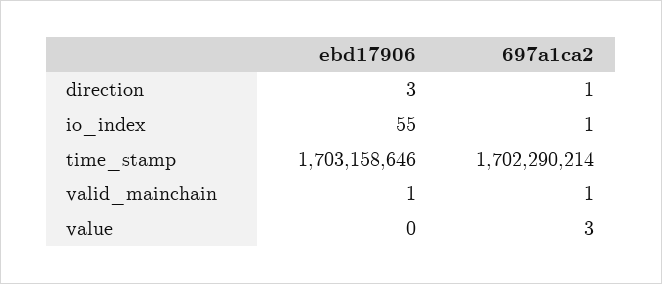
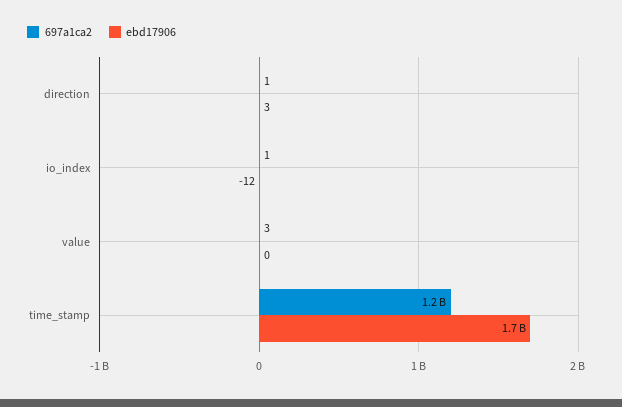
  {
    "ebd17906": {
      "direction": 3,
-     "io_index": 55,
+     "io_index": -12,
      "time_stamp": 1703158646,
-     "valid_mainchain": 1,
      "value": 0
    },
    "697a1ca2": {
      "direction": 1,
      "io_index": 1,
-     "time_stamp": 1702290214,
+     "time_stamp": 1200000000,
-     "valid_mainchain": 1,
      "value": 3
    }
  }

